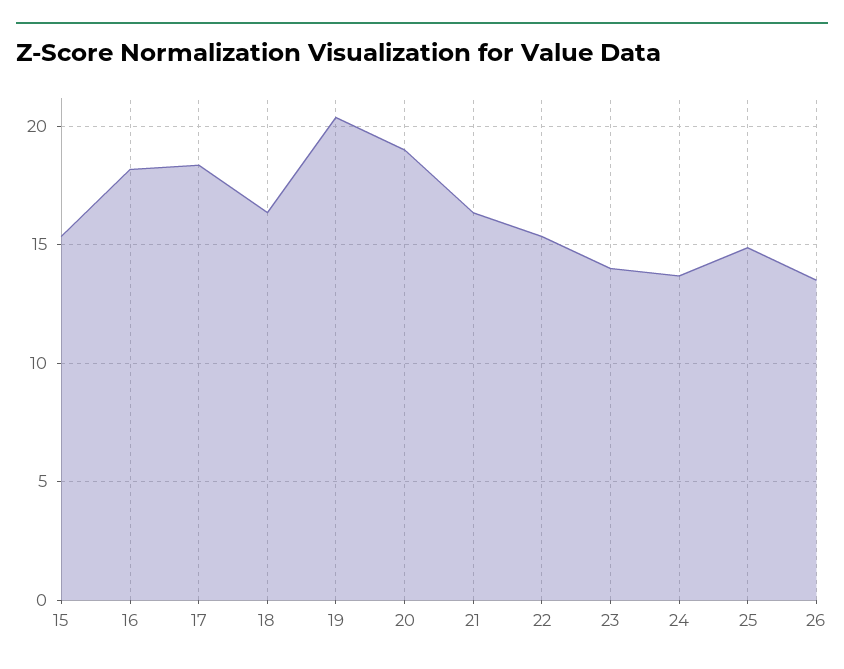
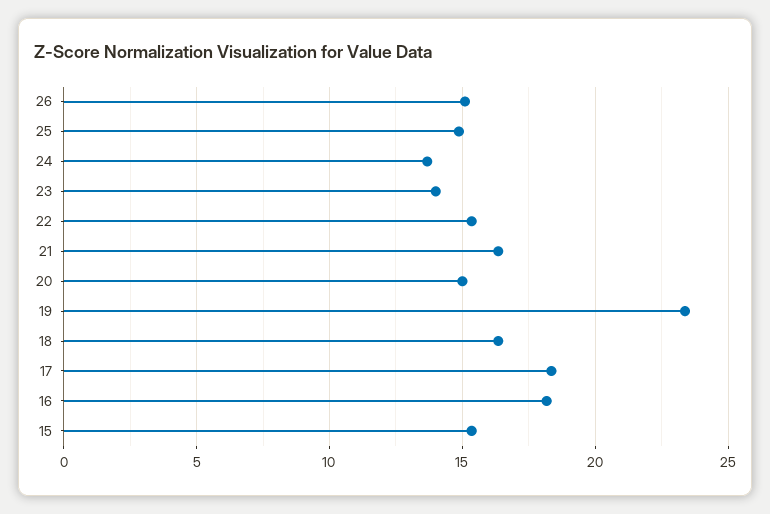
  {
    "15": 15.5,
    "16": 18,
    "17": 18.5,
    "18": 16.5,
-   "19": 20.5,
+   "19": 23.5,
-   "20": 19,
+   "20": 15,
    "21": 16.5,
    "22": 15.5,
    "23": 14,
    "24": 13.5,
    "25": 15,
-   "26": 13.5
+   "26": 15
  }

